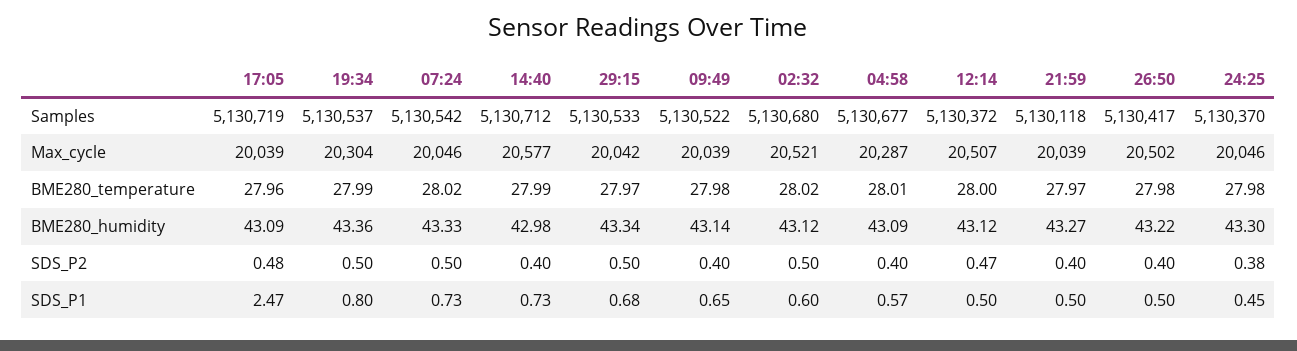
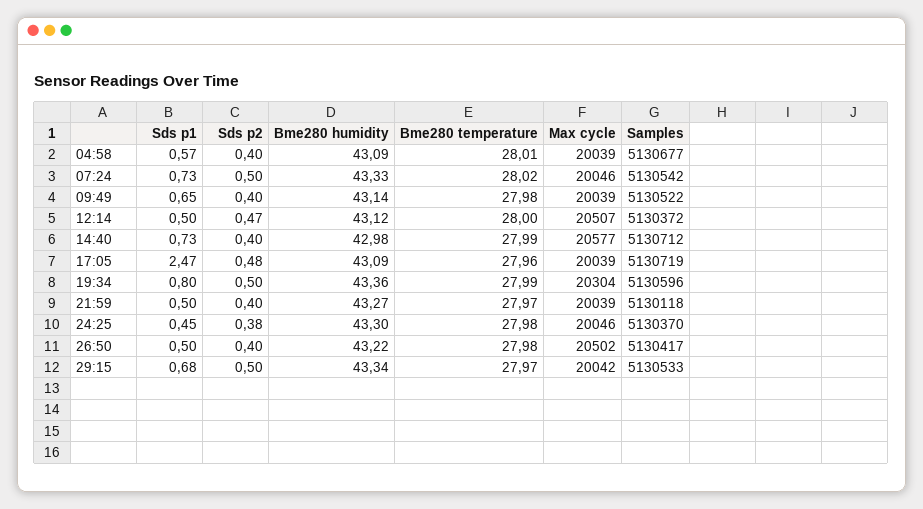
  {
    "17:05": {
      "Samples": 5130719,
      "Max_cycle": 20039,
      "BME280_temperature": 27.96,
      "BME280_humidity": 43.09,
      "SDS_P2": 0.48,
      "SDS_P1": 2.47
    },
    "19:34": {
-     "Samples": 5130537,
+     "Samples": 5130596,
      "Max_cycle": 20304,
      "BME280_temperature": 27.99,
      "BME280_humidity": 43.36,
      "SDS_P2": 0.5,
      "SDS_P1": 0.8
    },
    "07:24": {
      "Samples": 5130542,
      "Max_cycle": 20046,
      "BME280_temperature": 28.02,
      "BME280_humidity": 43.33,
      "SDS_P2": 0.5,
      "SDS_P1": 0.73
    },
    "14:40": {
      "Samples": 5130712,
      "Max_cycle": 20577,
      "BME280_temperature": 27.99,
      "BME280_humidity": 42.98,
      "SDS_P2": 0.4,
      "SDS_P1": 0.73
    },
    "29:15": {
      "Samples": 5130533,
      "Max_cycle": 20042,
      "BME280_temperature": 27.97,
      "BME280_humidity": 43.34,
      "SDS_P2": 0.5,
      "SDS_P1": 0.68
    },
    "09:49": {
      "Samples": 5130522,
      "Max_cycle": 20039,
      "BME280_temperature": 27.98,
      "BME280_humidity": 43.14,
      "SDS_P2": 0.4,
      "SDS_P1": 0.65
    },
-   "02:32": {
-     "Samples": 5130680,
-     "Max_cycle": 20521,
-     "BME280_temperature": 28.02,
-     "BME280_humidity": 43.12,
-     "SDS_P2": 0.5,
-     "SDS_P1": 0.6
-   },
    "04:58": {
      "Samples": 5130677,
-     "Max_cycle": 20287,
+     "Max_cycle": 20039,
      "BME280_temperature": 28.01,
      "BME280_humidity": 43.09,
      "SDS_P2": 0.4,
      "SDS_P1": 0.57
    },
    "12:14": {
      "Samples": 5130372,
      "Max_cycle": 20507,
      "BME280_temperature": 28,
      "BME280_humidity": 43.12,
      "SDS_P2": 0.47,
      "SDS_P1": 0.5
    },
    "21:59": {
      "Samples": 5130118,
      "Max_cycle": 20039,
      "BME280_temperature": 27.97,
      "BME280_humidity": 43.27,
      "SDS_P2": 0.4,
      "SDS_P1": 0.5
    },
    "26:50": {
      "Samples": 5130417,
      "Max_cycle": 20502,
      "BME280_temperature": 27.98,
      "BME280_humidity": 43.22,
      "SDS_P2": 0.4,
      "SDS_P1": 0.5
    },
    "24:25": {
      "Samples": 5130370,
      "Max_cycle": 20046,
      "BME280_temperature": 27.98,
      "BME280_humidity": 43.3,
      "SDS_P2": 0.38,
      "SDS_P1": 0.45
    }
  }

